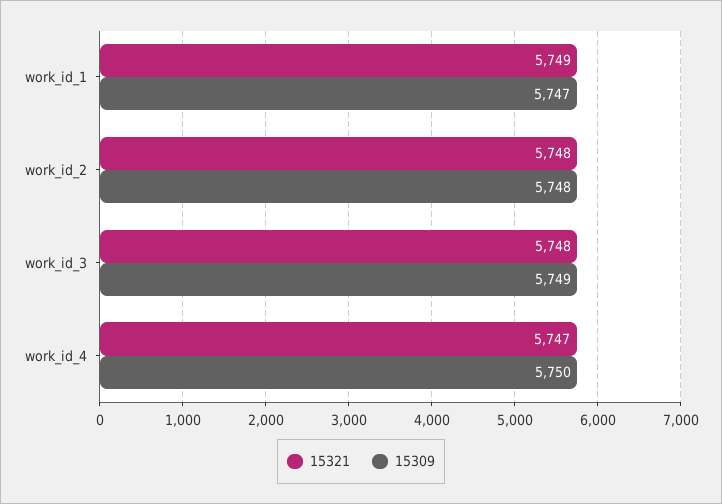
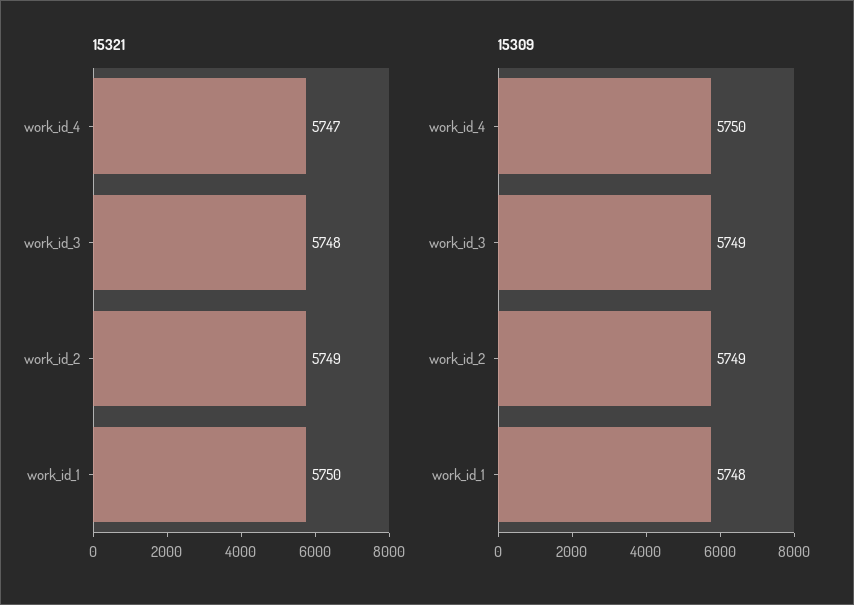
  {
    "15321": {
-     "work_id_1": 5749,
+     "work_id_1": 5750,
-     "work_id_2": 5748,
+     "work_id_2": 5749,
      "work_id_3": 5748,
      "work_id_4": 5747
    },
    "15309": {
-     "work_id_1": 5747,
+     "work_id_1": 5748,
-     "work_id_2": 5748,
+     "work_id_2": 5749,
      "work_id_3": 5749,
      "work_id_4": 5750
    }
  }

